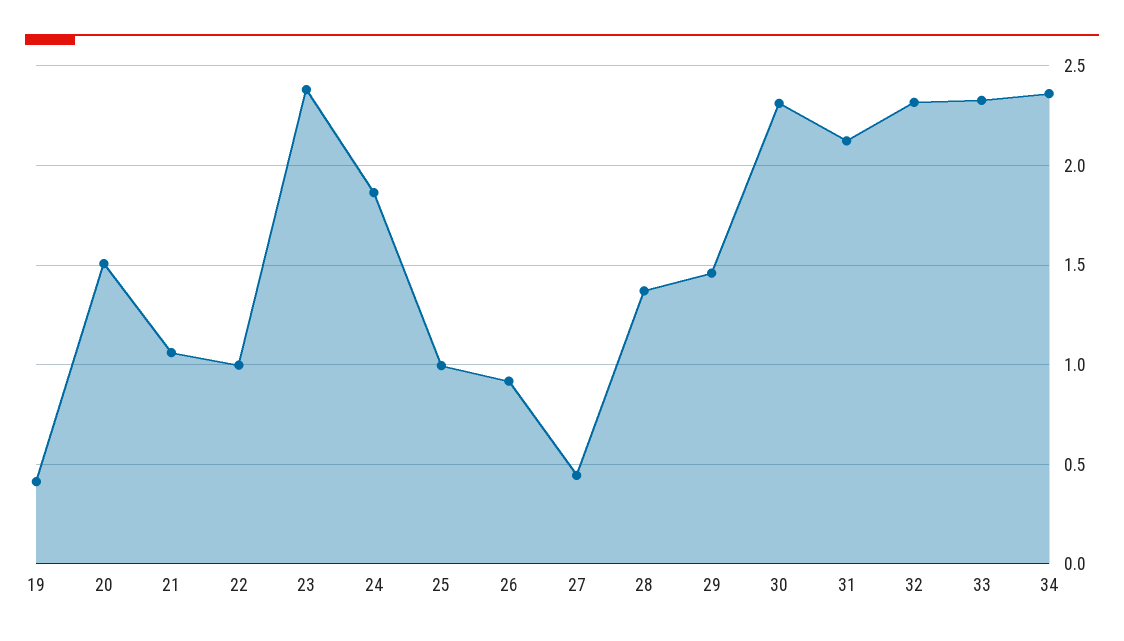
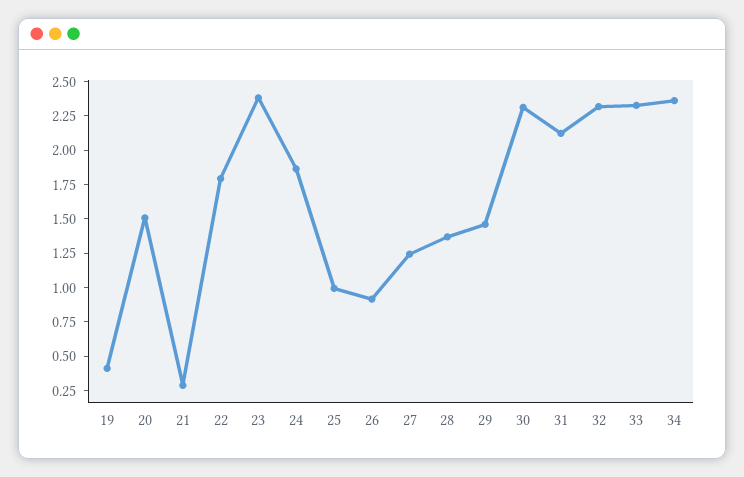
  {
    "19": 0.4,
    "20": 1.5,
-   "21": 1.05,
+   "21": 0.25,
-   "22": 1,
+   "22": 1.75,
    "23": 2.4,
    "24": 1.85,
    "25": 1,
    "26": 0.9,
-   "27": 0.45,
+   "27": 1.25,
    "28": 1.35,
    "29": 1.45,
    "30": 2.3,
    "31": 2.1,
    "32": 2.3,
    "33": 2.35,
    "34": 2.35
  }

